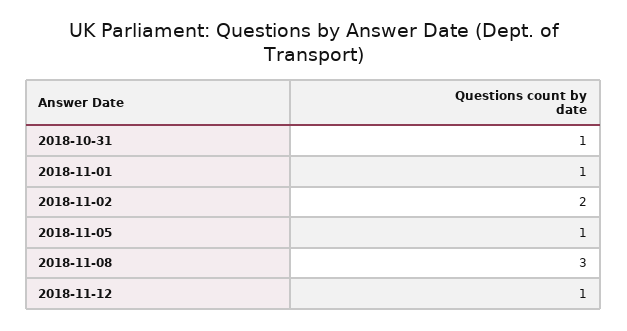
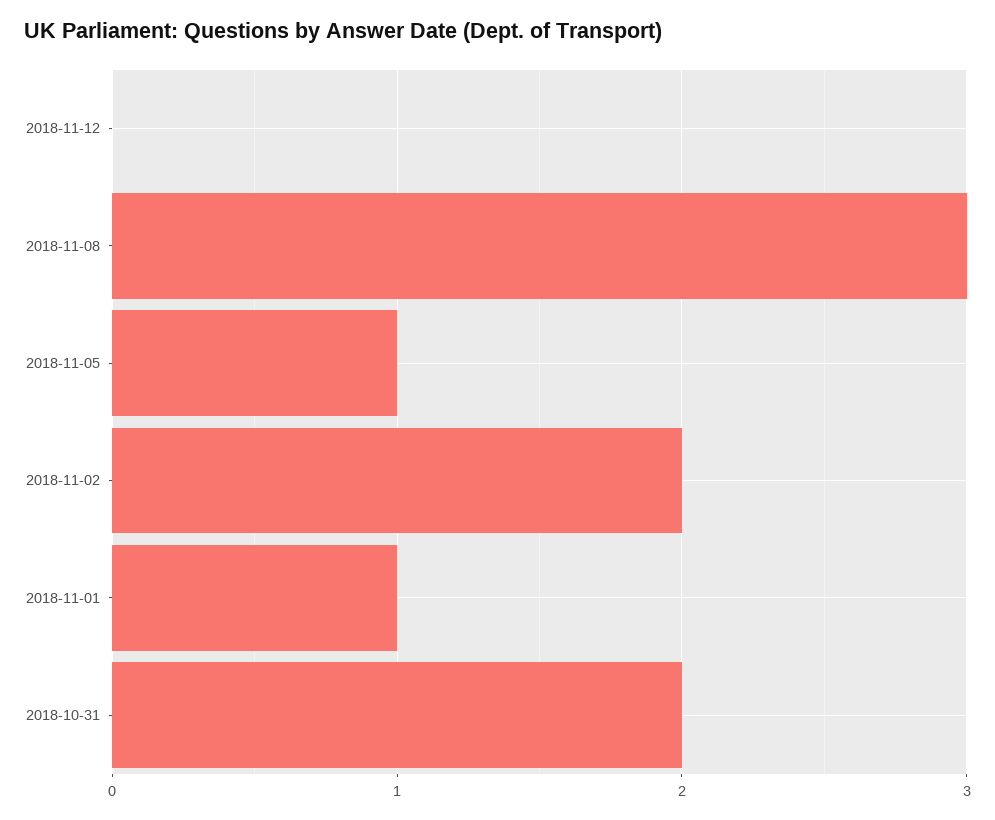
  {
-   "2018-10-31": 1,
+   "2018-10-31": 2,
    "2018-11-01": 1,
    "2018-11-02": 2,
    "2018-11-05": 1,
    "2018-11-08": 3,
-   "2018-11-12": 1
+   "2018-11-12": 0
  }

